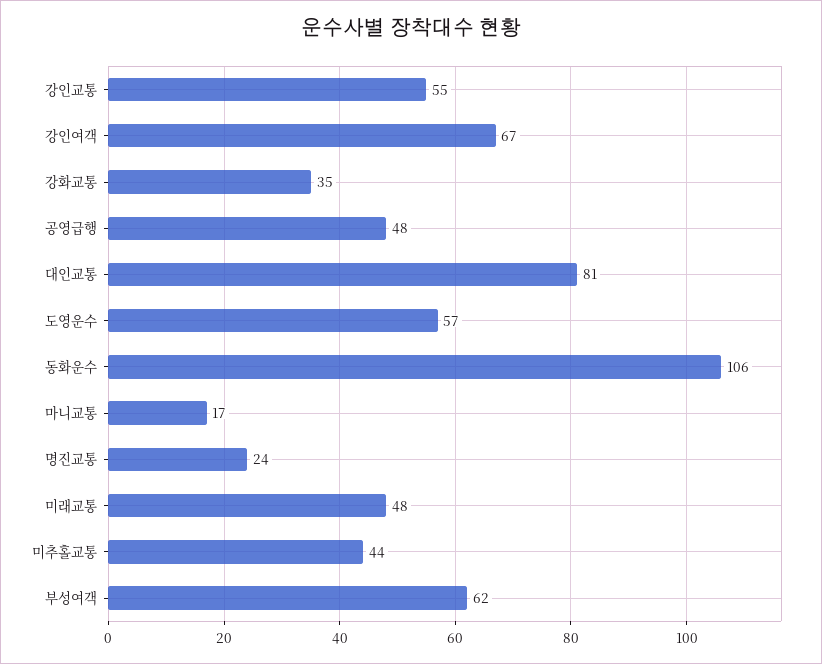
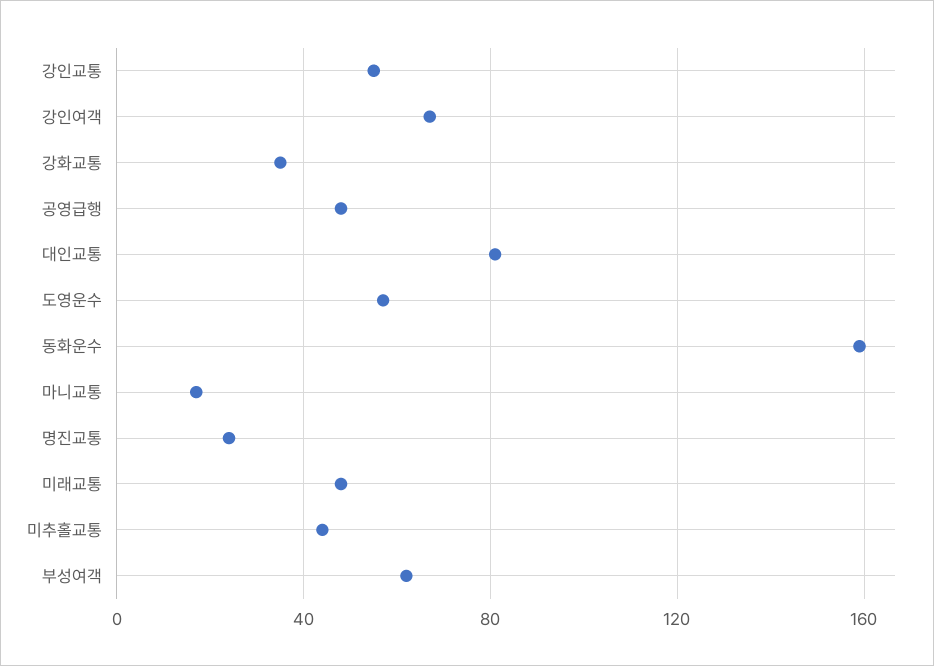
  {
    "강인교통": 55,
    "강인여객": 67,
    "강화교통": 35,
    "공영급행": 48,
    "대인교통": 81,
    "도영운수": 57,
-   "동화운수": 106,
+   "동화운수": 160,
    "마니교통": 17,
    "명진교통": 24,
    "미래교통": 48,
    "미추홀교통": 44,
    "부성여객": 62
  }

